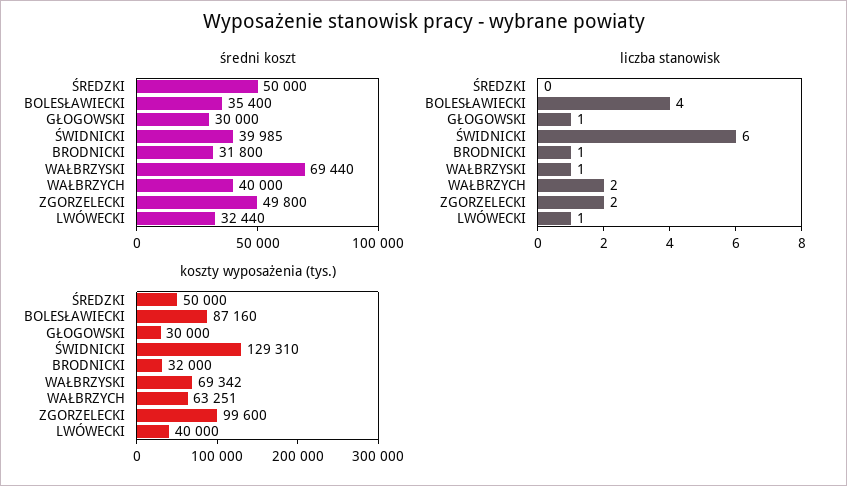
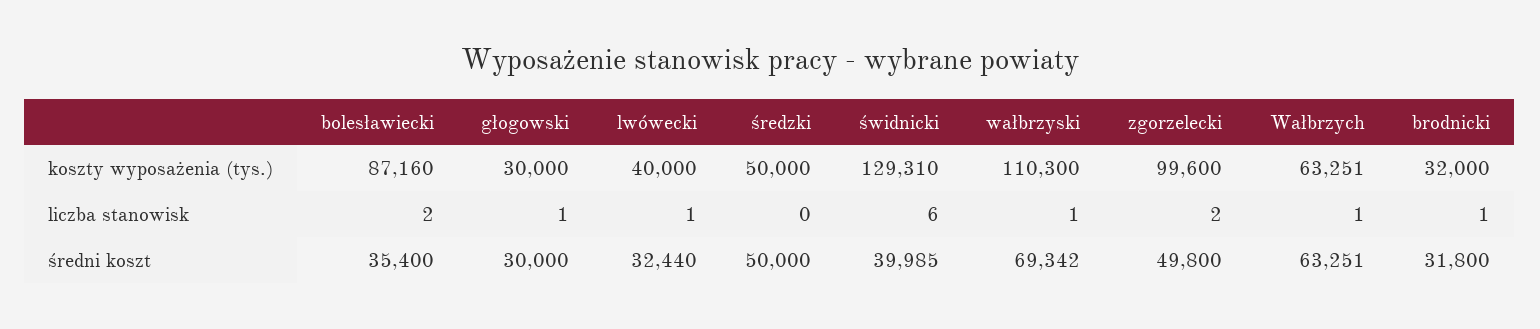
  {
    "średni koszt": {
      "ŚREDZKI": 50000,
      "BOLESŁAWIECKI": 35400,
      "GŁOGOWSKI": 30000,
      "ŚWIDNICKI": 39985,
      "BRODNICKI": 31800,
-     "WAŁBRZYSKI": 69440,
+     "WAŁBRZYSKI": 69342,
-     "WAŁBRZYCH": 40000,
+     "WAŁBRZYCH": 63251,
      "ZGORZELECKI": 49800,
      "LWÓWECKI": 32440
    },
    "liczba stanowisk": {
      "ŚREDZKI": 0,
-     "BOLESŁAWIECKI": 4,
+     "BOLESŁAWIECKI": 2,
      "GŁOGOWSKI": 1,
      "ŚWIDNICKI": 6,
      "BRODNICKI": 1,
      "WAŁBRZYSKI": 1,
-     "WAŁBRZYCH": 2,
+     "WAŁBRZYCH": 1,
      "ZGORZELECKI": 2,
      "LWÓWECKI": 1
    },
    "koszty wyposażenia (tys.)": {
      "ŚREDZKI": 50000,
      "BOLESŁAWIECKI": 87160,
      "GŁOGOWSKI": 30000,
      "ŚWIDNICKI": 129310,
      "BRODNICKI": 32000,
-     "WAŁBRZYSKI": 69342,
+     "WAŁBRZYSKI": 110300,
      "WAŁBRZYCH": 63251,
      "ZGORZELECKI": 99600,
      "LWÓWECKI": 40000
    }
  }

